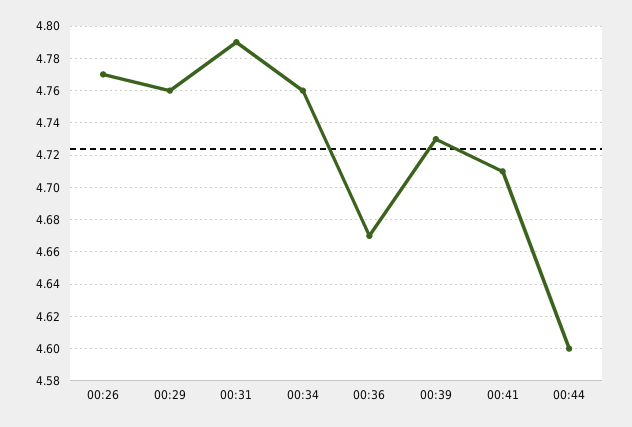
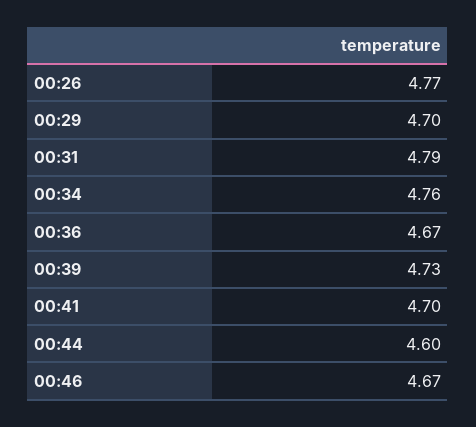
  {
    "00:26": 4.77,
-   "00:29": 4.76,
+   "00:29": 4.7,
    "00:31": 4.79,
    "00:34": 4.76,
    "00:36": 4.67,
    "00:39": 4.73,
-   "00:41": 4.71,
+   "00:41": 4.7,
-   "00:44": 4.6
+   "00:44": 4.6,
+   "00:46": 4.67
  }

